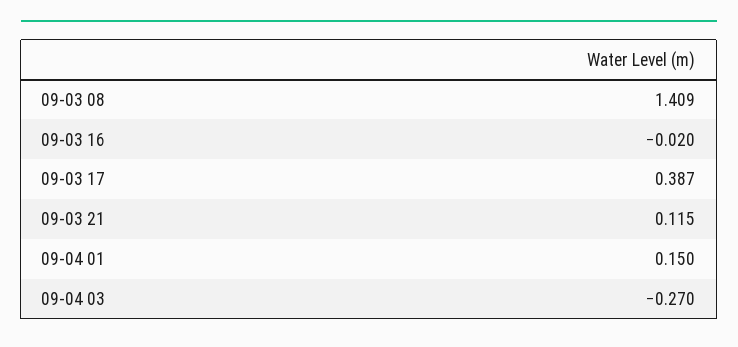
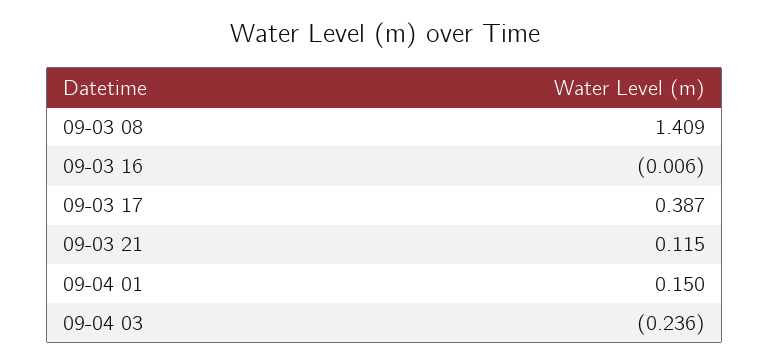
  {
    "09-03 08": 1.409,
-   "09-03 16": -0.02,
+   "09-03 16": -0.006,
    "09-03 17": 0.387,
    "09-03 21": 0.115,
    "09-04 01": 0.15,
-   "09-04 03": -0.27
+   "09-04 03": -0.236
  }

